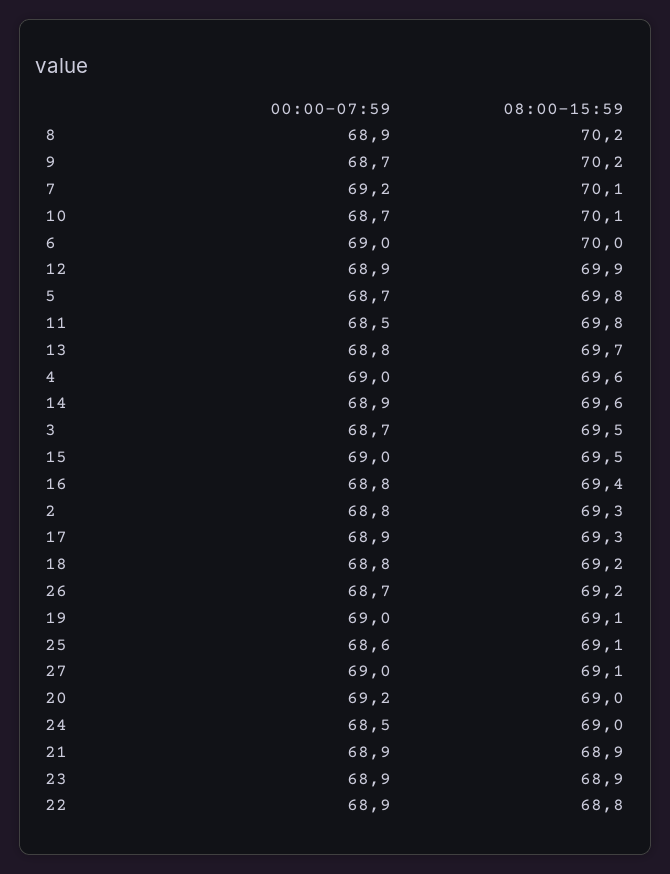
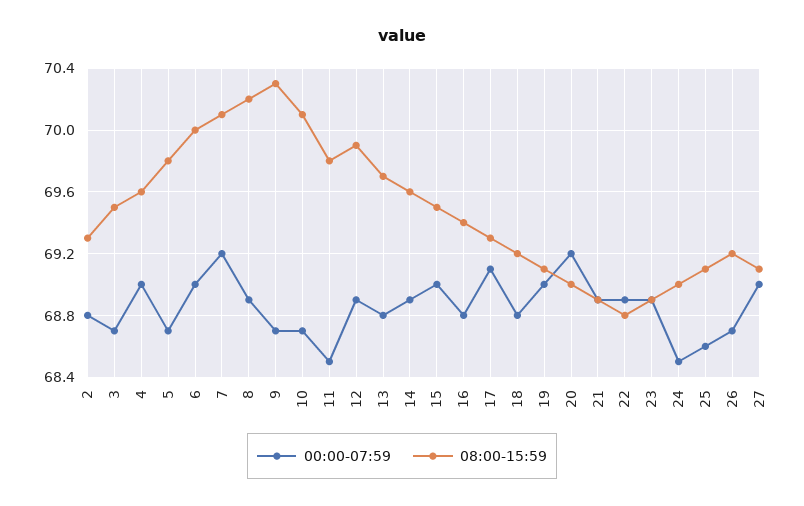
  {
    "00:00-07:59": {
      "8": 68.9,
      "9": 68.7,
      "7": 69.2,
      "10": 68.7,
      "6": 69,
      "12": 68.9,
      "5": 68.7,
      "11": 68.5,
      "13": 68.8,
      "4": 69,
      "14": 68.9,
      "3": 68.7,
      "15": 69,
      "16": 68.8,
      "2": 68.8,
-     "17": 68.9,
+     "17": 69.1,
      "18": 68.8,
      "26": 68.7,
      "19": 69,
      "25": 68.6,
      "27": 69,
      "20": 69.2,
      "24": 68.5,
      "21": 68.9,
      "23": 68.9,
      "22": 68.9
    },
    "08:00-15:59": {
      "8": 70.2,
-     "9": 70.2,
+     "9": 70.3,
      "7": 70.1,
      "10": 70.1,
      "6": 70,
      "12": 69.9,
      "5": 69.8,
      "11": 69.8,
      "13": 69.7,
      "4": 69.6,
      "14": 69.6,
      "3": 69.5,
      "15": 69.5,
      "16": 69.4,
      "2": 69.3,
      "17": 69.3,
      "18": 69.2,
      "26": 69.2,
      "19": 69.1,
      "25": 69.1,
      "27": 69.1,
      "20": 69,
      "24": 69,
      "21": 68.9,
      "23": 68.9,
      "22": 68.8
    }
  }

